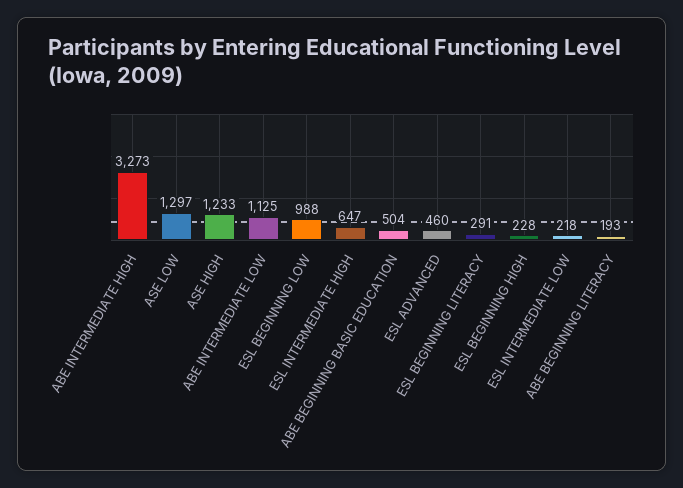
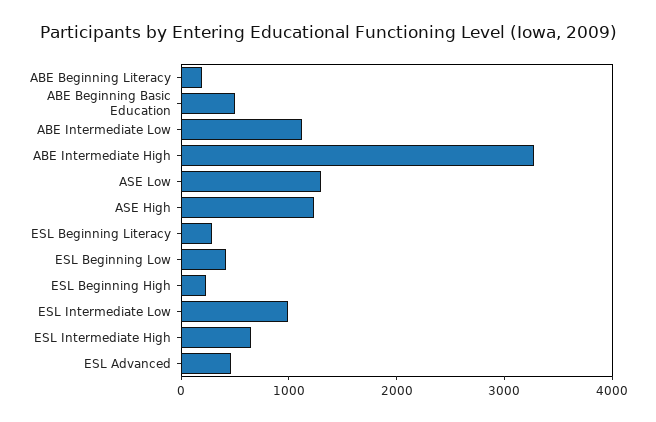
  {
    "ABE INTERMEDIATE HIGH": 3273,
    "ASE LOW": 1297,
    "ASE HIGH": 1233,
    "ABE INTERMEDIATE LOW": 1125,
-   "ESL BEGINNING LOW": 988,
+   "ESL BEGINNING LOW": 400,
    "ESL INTERMEDIATE HIGH": 647,
    "ABE BEGINNING BASIC EDUCATION": 504,
    "ESL ADVANCED": 460,
    "ESL BEGINNING LITERACY": 291,
    "ESL BEGINNING HIGH": 228,
-   "ESL INTERMEDIATE LOW": 218,
+   "ESL INTERMEDIATE LOW": 1000,
    "ABE BEGINNING LITERACY": 193
  }

